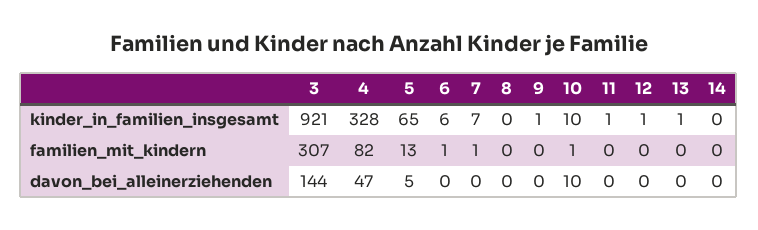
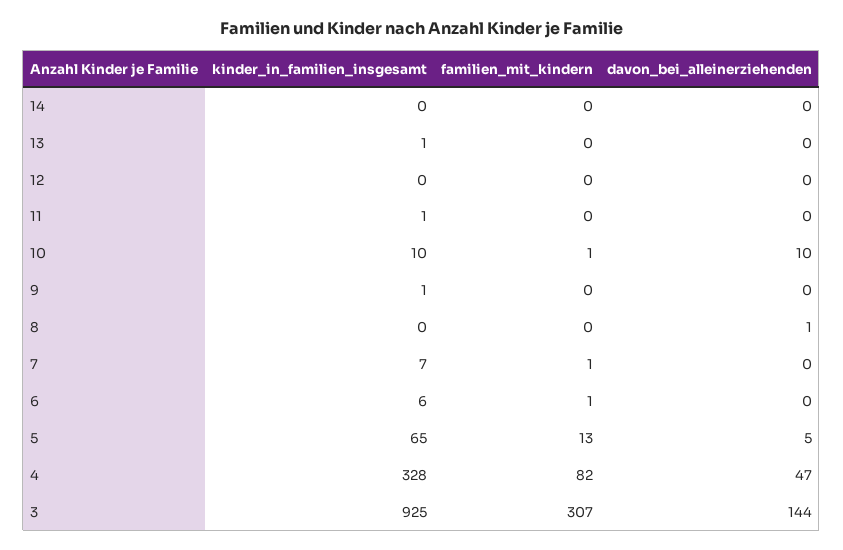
  {
    "3": {
-     "kinder_in_familien_insgesamt": 921,
+     "kinder_in_familien_insgesamt": 925,
      "familien_mit_kindern": 307,
      "davon_bei_alleinerziehenden": 144
    },
    "4": {
      "kinder_in_familien_insgesamt": 328,
      "familien_mit_kindern": 82,
      "davon_bei_alleinerziehenden": 47
    },
    "5": {
      "kinder_in_familien_insgesamt": 65,
      "familien_mit_kindern": 13,
      "davon_bei_alleinerziehenden": 5
    },
    "6": {
      "kinder_in_familien_insgesamt": 6,
      "familien_mit_kindern": 1,
      "davon_bei_alleinerziehenden": 0
    },
    "7": {
      "kinder_in_familien_insgesamt": 7,
      "familien_mit_kindern": 1,
      "davon_bei_alleinerziehenden": 0
    },
    "8": {
      "kinder_in_familien_insgesamt": 0,
      "familien_mit_kindern": 0,
-     "davon_bei_alleinerziehenden": 0
+     "davon_bei_alleinerziehenden": 1
    },
    "9": {
      "kinder_in_familien_insgesamt": 1,
      "familien_mit_kindern": 0,
      "davon_bei_alleinerziehenden": 0
    },
    "10": {
      "kinder_in_familien_insgesamt": 10,
      "familien_mit_kindern": 1,
      "davon_bei_alleinerziehenden": 10
    },
    "11": {
      "kinder_in_familien_insgesamt": 1,
      "familien_mit_kindern": 0,
      "davon_bei_alleinerziehenden": 0
    },
    "12": {
-     "kinder_in_familien_insgesamt": 1,
+     "kinder_in_familien_insgesamt": 0,
      "familien_mit_kindern": 0,
      "davon_bei_alleinerziehenden": 0
    },
    "13": {
      "kinder_in_familien_insgesamt": 1,
      "familien_mit_kindern": 0,
      "davon_bei_alleinerziehenden": 0
    },
    "14": {
      "kinder_in_familien_insgesamt": 0,
      "familien_mit_kindern": 0,
      "davon_bei_alleinerziehenden": 0
    }
  }

